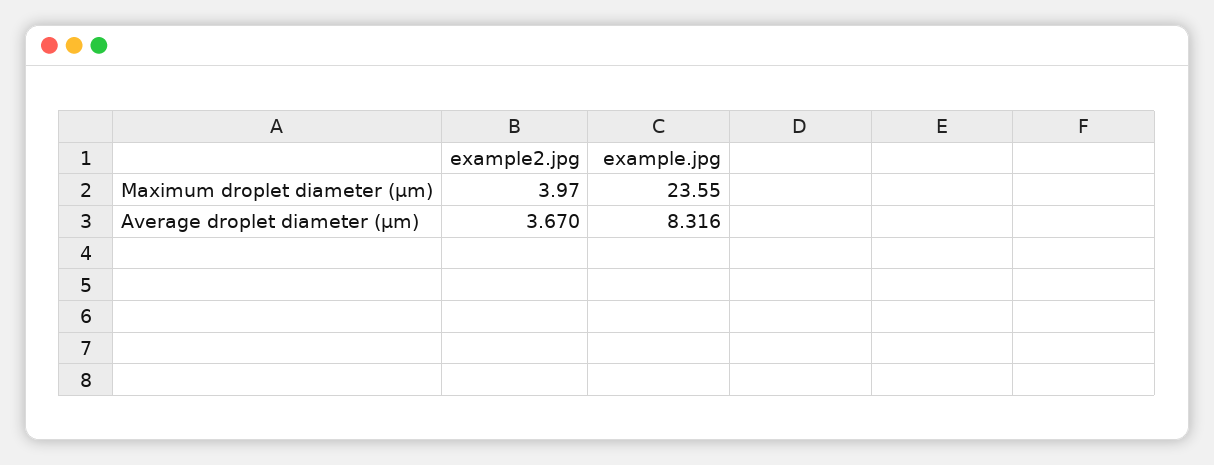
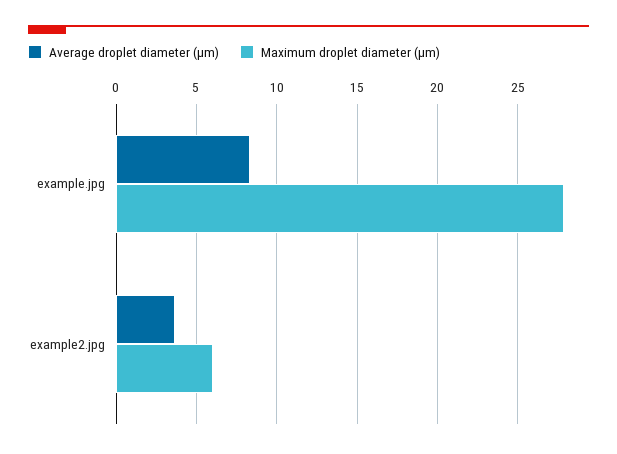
  {
    "Maximum droplet diameter (µm)": {
-     "example2.jpg": 3.97,
+     "example2.jpg": 6,
-     "example.jpg": 23.55
+     "example.jpg": 28
    },
    "Average droplet diameter (µm)": {
      "example2.jpg": 3.67,
      "example.jpg": 8.316
    }
  }

